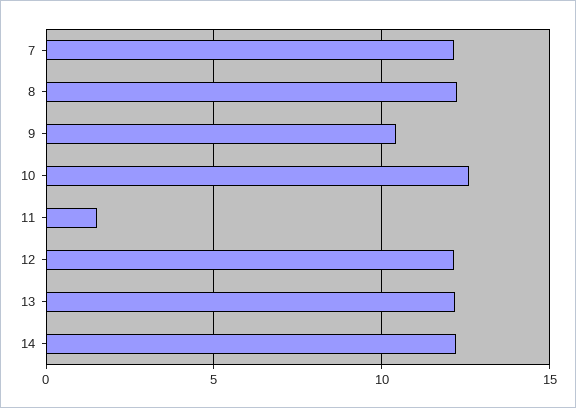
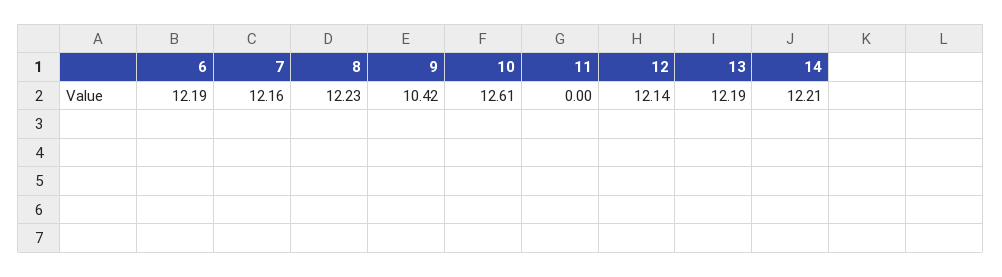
  {
    "7": 12.16,
    "8": 12.23,
    "9": 10.42,
    "10": 12.61,
-   "11": 1.5,
+   "11": 0,
    "12": 12.14,
    "13": 12.19,
-   "14": 12.21
+   "14": 12.21,
+   "6": 12.19
  }

